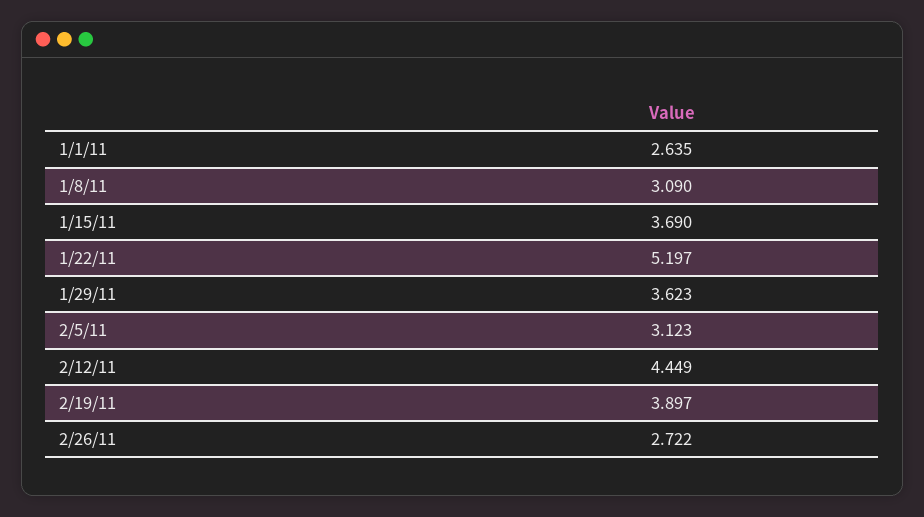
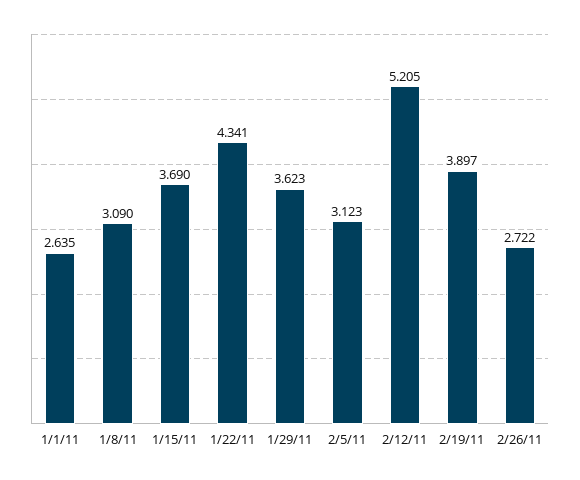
  {
    "1/1/11": 2.635,
    "1/8/11": 3.09,
    "1/15/11": 3.69,
-   "1/22/11": 5.197,
+   "1/22/11": 4.341,
    "1/29/11": 3.623,
    "2/5/11": 3.123,
-   "2/12/11": 4.449,
+   "2/12/11": 5.205,
    "2/19/11": 3.897,
    "2/26/11": 2.722
  }

